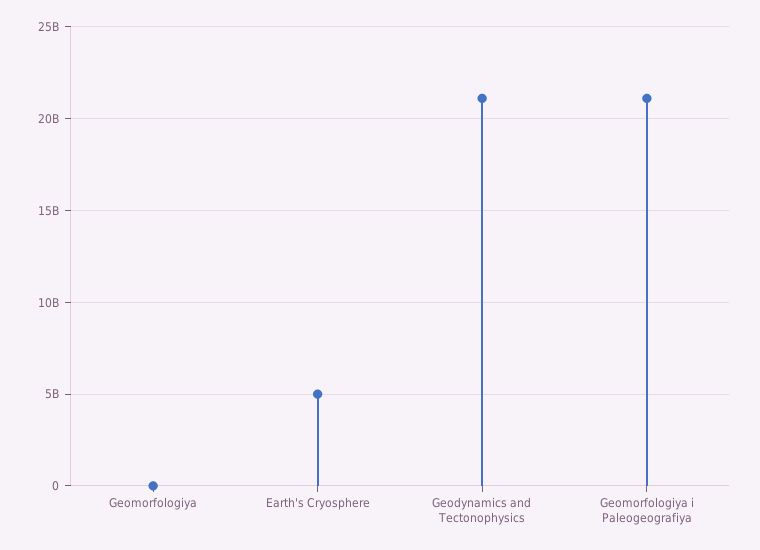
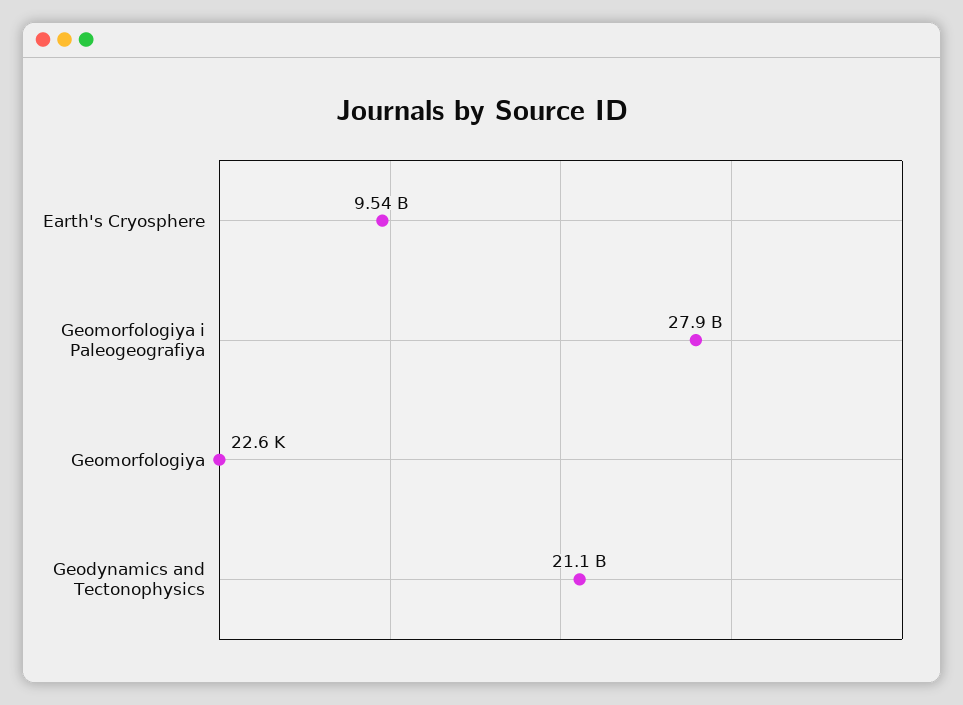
  {
    "Geomorfologiya": 22600,
-   "Earth's Cryosphere": 5000000000,
+   "Earth's Cryosphere": 9540000000,
    "Geodynamics and Tectonophysics": 21100000000,
-   "Geomorfologiya i Paleogeografiya": 21000000000
+   "Geomorfologiya i Paleogeografiya": 27900000000
  }

